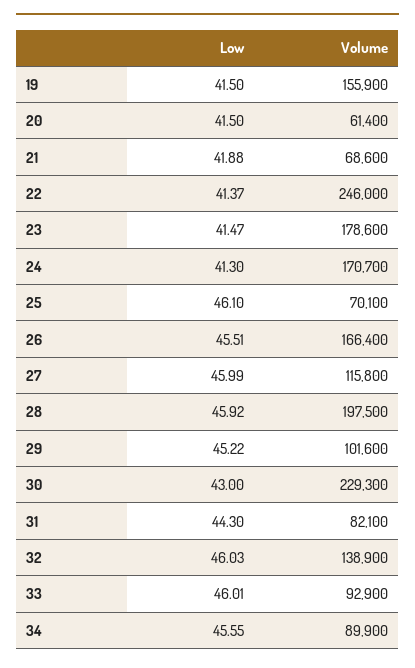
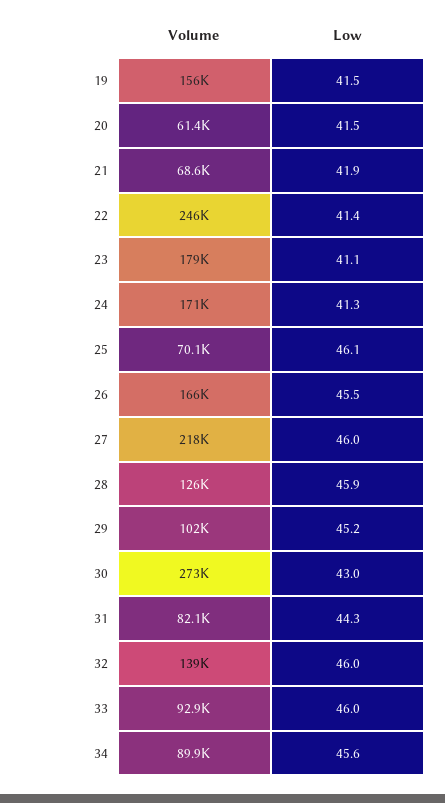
  {
    "Low": {
      "19": 41.5,
      "20": 41.5,
      "21": 41.88,
      "22": 41.37,
-     "23": 41.47,
+     "23": 41.1,
      "24": 41.3,
      "25": 46.1,
      "26": 45.51,
      "27": 45.99,
      "28": 45.92,
      "29": 45.22,
      "30": 43,
      "31": 44.3,
      "32": 46.03,
      "33": 46.01,
      "34": 45.55
    },
    "Volume": {
      "19": 155900,
      "20": 61400,
      "21": 68600,
      "22": 246000,
      "23": 178600,
      "24": 170700,
      "25": 70100,
      "26": 166400,
-     "27": 115800,
+     "27": 218000,
-     "28": 197500,
+     "28": 126000,
      "29": 101600,
-     "30": 229300,
+     "30": 273000,
      "31": 82100,
      "32": 138900,
      "33": 92900,
      "34": 89900
    }
  }

